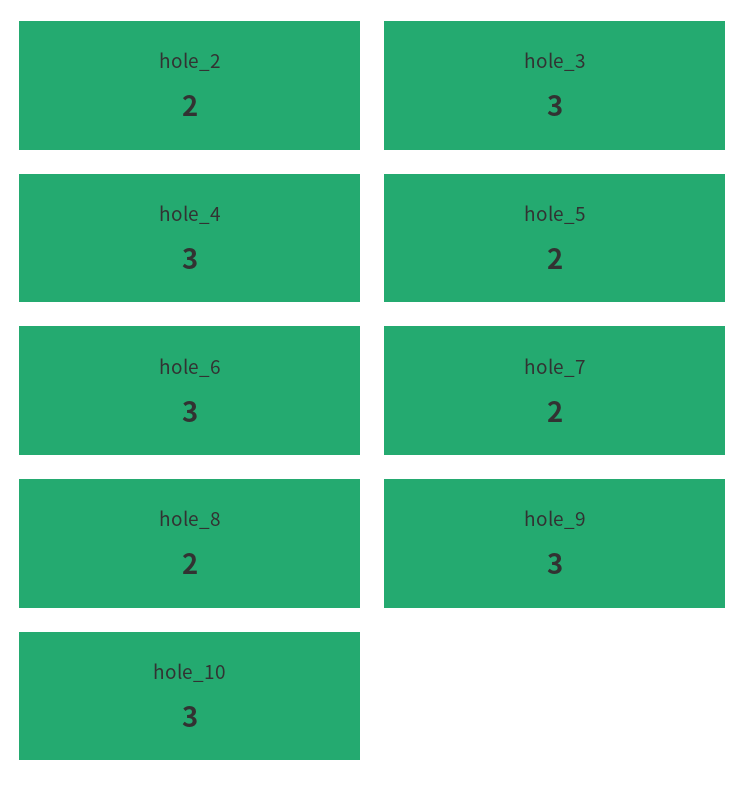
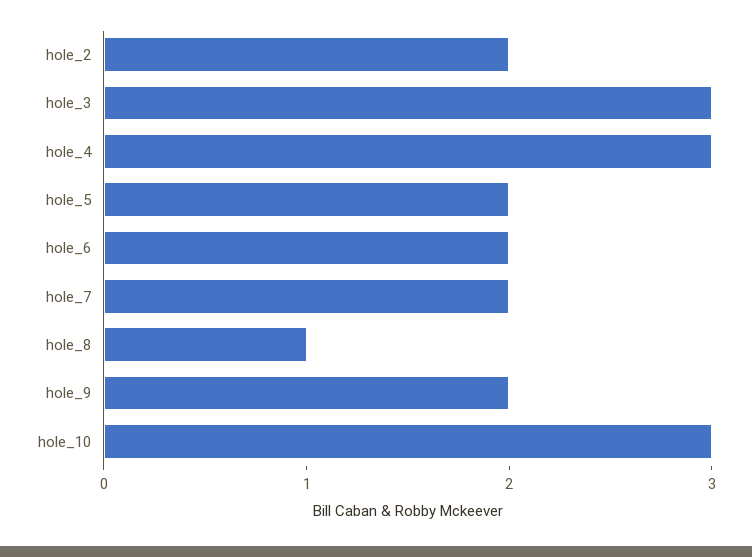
  {
    "hole_2": 2,
    "hole_3": 3,
    "hole_4": 3,
    "hole_5": 2,
-   "hole_6": 3,
+   "hole_6": 2,
    "hole_7": 2,
-   "hole_8": 2,
+   "hole_8": 1,
-   "hole_9": 3,
+   "hole_9": 2,
    "hole_10": 3
  }

